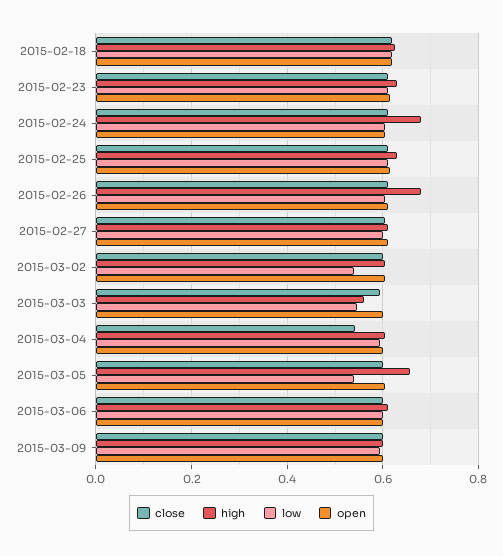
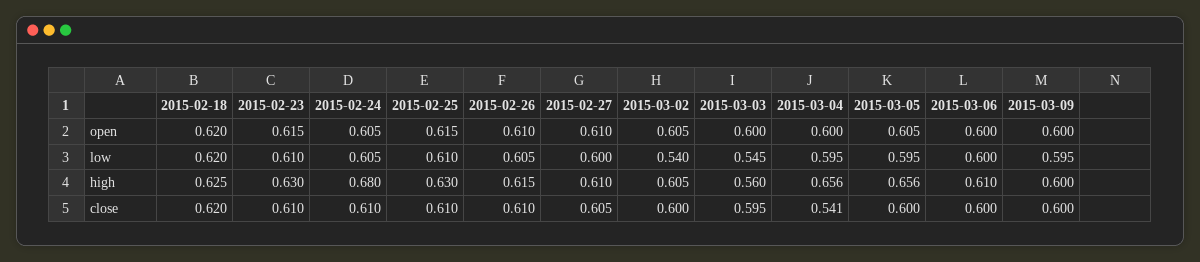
  {
    "close": {
      "2015-02-18": 0.62,
      "2015-02-23": 0.61,
      "2015-02-24": 0.61,
      "2015-02-25": 0.61,
      "2015-02-26": 0.61,
      "2015-02-27": 0.605,
      "2015-03-02": 0.6,
      "2015-03-03": 0.595,
      "2015-03-04": 0.541,
      "2015-03-05": 0.6,
      "2015-03-06": 0.6,
      "2015-03-09": 0.6
    },
    "high": {
      "2015-02-18": 0.625,
      "2015-02-23": 0.63,
      "2015-02-24": 0.68,
      "2015-02-25": 0.63,
-     "2015-02-26": 0.68,
+     "2015-02-26": 0.615,
      "2015-02-27": 0.61,
      "2015-03-02": 0.605,
      "2015-03-03": 0.56,
-     "2015-03-04": 0.6,
+     "2015-03-04": 0.656,
      "2015-03-05": 0.656,
      "2015-03-06": 0.61,
      "2015-03-09": 0.6
    },
    "low": {
      "2015-02-18": 0.62,
      "2015-02-23": 0.61,
      "2015-02-24": 0.605,
      "2015-02-25": 0.61,
      "2015-02-26": 0.605,
      "2015-02-27": 0.6,
      "2015-03-02": 0.54,
      "2015-03-03": 0.545,
      "2015-03-04": 0.595,
-     "2015-03-05": 0.54,
+     "2015-03-05": 0.595,
      "2015-03-06": 0.6,
      "2015-03-09": 0.595
    },
    "open": {
      "2015-02-18": 0.62,
      "2015-02-23": 0.615,
      "2015-02-24": 0.605,
      "2015-02-25": 0.615,
      "2015-02-26": 0.61,
      "2015-02-27": 0.61,
      "2015-03-02": 0.605,
      "2015-03-03": 0.6,
      "2015-03-04": 0.6,
      "2015-03-05": 0.605,
      "2015-03-06": 0.6,
      "2015-03-09": 0.6
    }
  }

